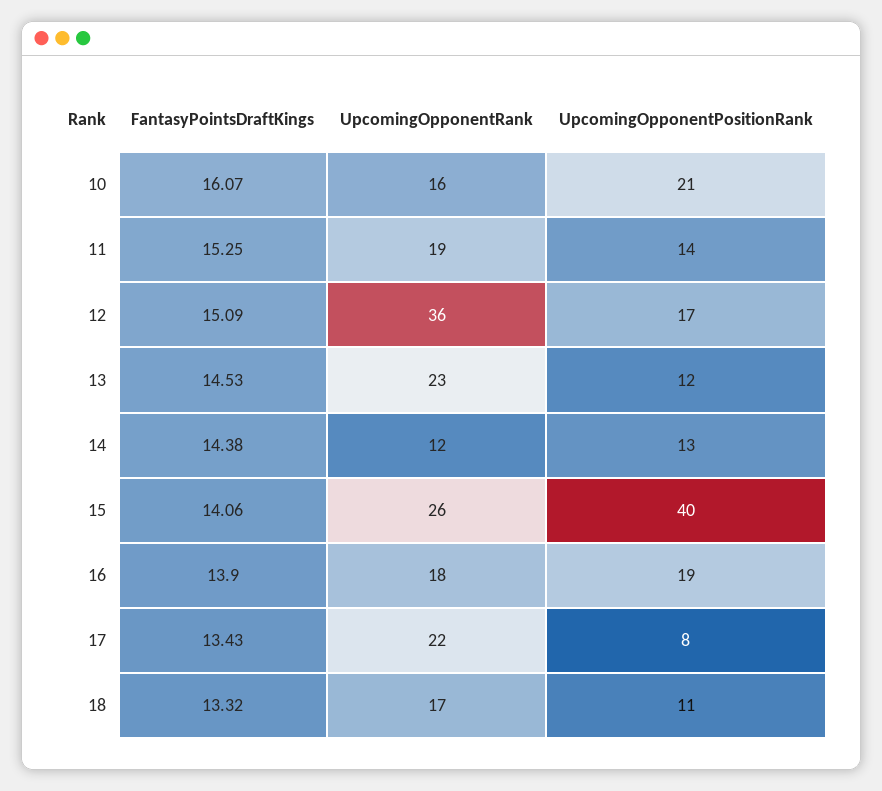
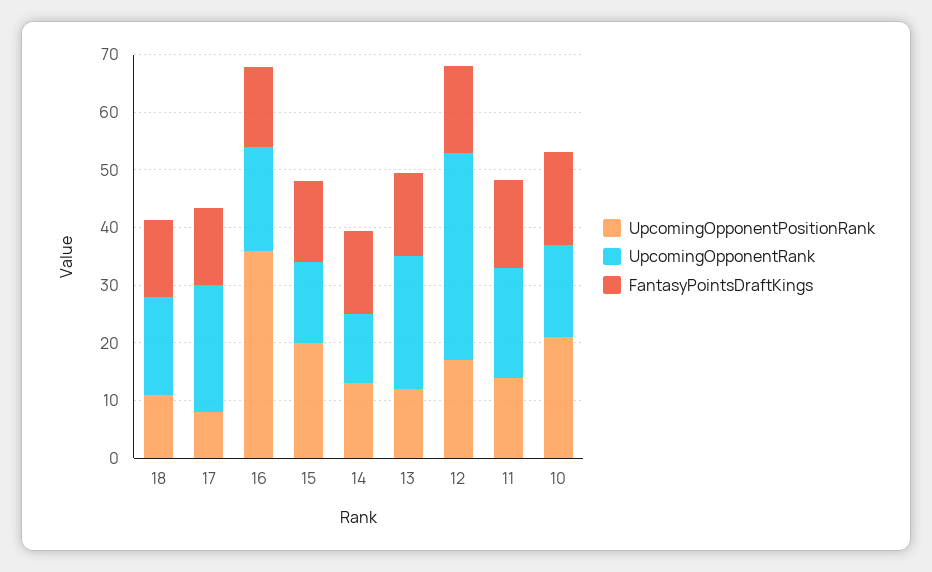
  {
    "FantasyPointsDraftKings": {
      "10": 16.07,
      "11": 15.25,
      "12": 15.09,
      "13": 14.53,
      "14": 14.38,
      "15": 14.06,
      "16": 13.9,
      "17": 13.43,
      "18": 13.32
    },
    "UpcomingOpponentRank": {
      "10": 16,
      "11": 19,
      "12": 36,
      "13": 23,
      "14": 12,
-     "15": 26,
+     "15": 14,
      "16": 18,
      "17": 22,
      "18": 17
    },
    "UpcomingOpponentPositionRank": {
      "10": 21,
      "11": 14,
      "12": 17,
      "13": 12,
      "14": 13,
-     "15": 40,
+     "15": 20,
-     "16": 19,
+     "16": 36,
      "17": 8,
      "18": 11
    }
  }

